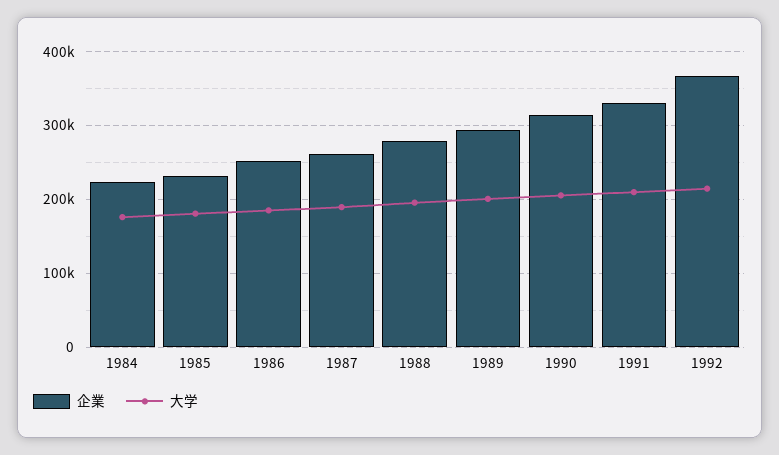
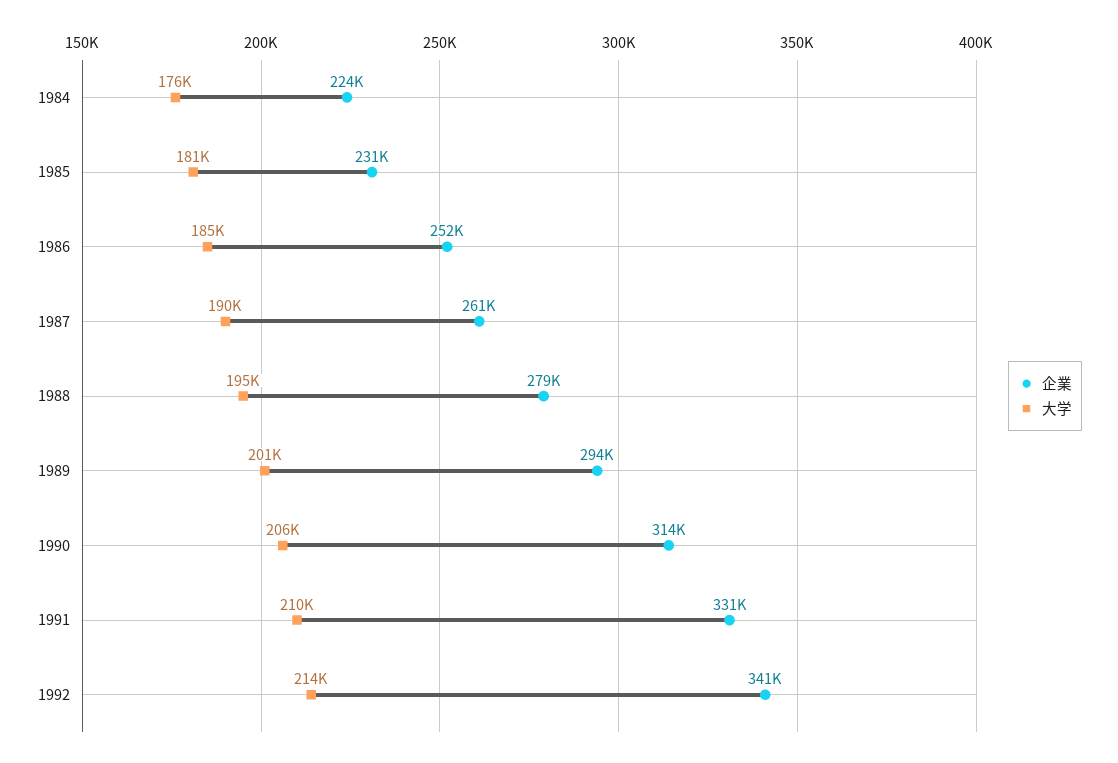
  {
    "企業": {
      "1984": 224000,
      "1985": 231000,
      "1986": 252000,
      "1987": 261000,
      "1988": 279000,
      "1989": 294000,
      "1990": 314000,
      "1991": 331000,
-     "1992": 370000
+     "1992": 341000
    },
    "大学": {
      "1984": 176000,
      "1985": 181000,
      "1986": 185000,
      "1987": 190000,
      "1988": 195000,
      "1989": 201000,
      "1990": 206000,
      "1991": 210000,
      "1992": 214000
    }
  }

